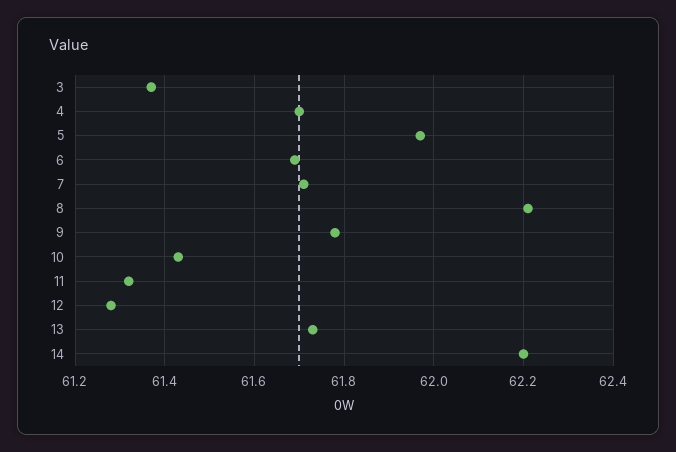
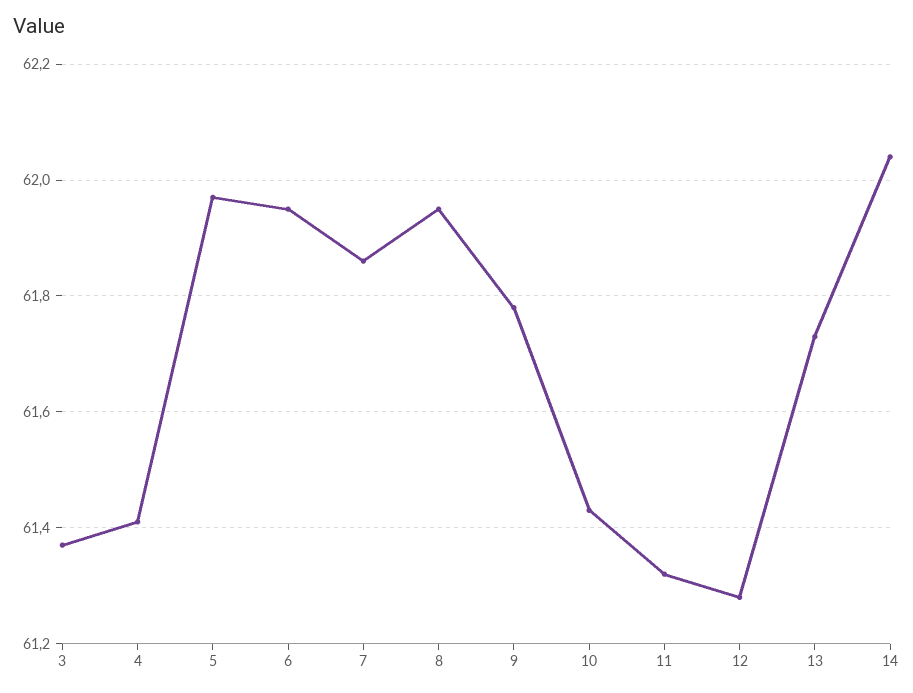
  {
    "3": 61.35,
-   "4": 61.7,
+   "4": 61.4,
    "5": 61.95,
-   "6": 61.7,
+   "6": 61.95,
-   "7": 61.7,
+   "7": 61.85,
-   "8": 62.2,
+   "8": 61.95,
    "9": 61.8,
    "10": 61.45,
    "11": 61.3,
    "12": 61.3,
    "13": 61.75,
-   "14": 62.2
+   "14": 62.05
  }

